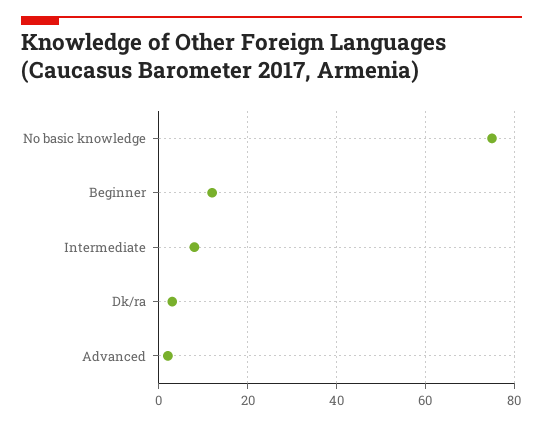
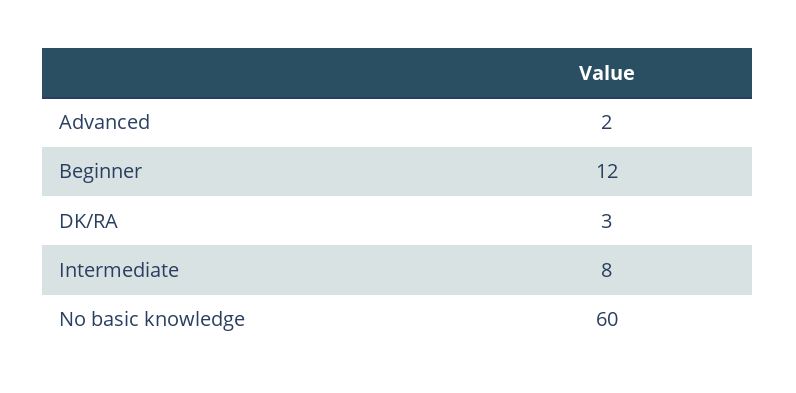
  {
-   "No basic knowledge": 75,
+   "No basic knowledge": 60,
    "Beginner": 12,
    "Intermediate": 8,
    "Dk/ra": 3,
    "Advanced": 2
  }

